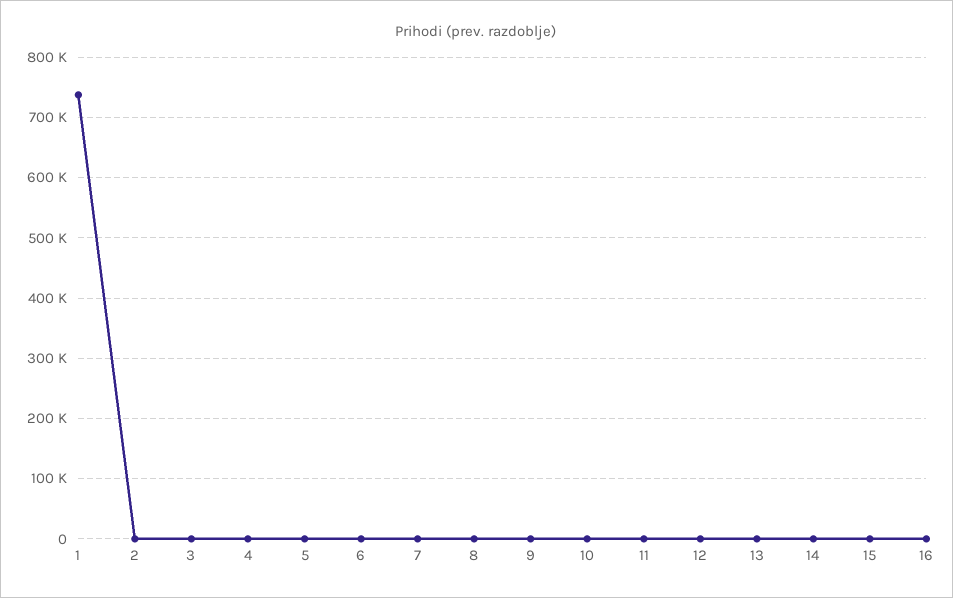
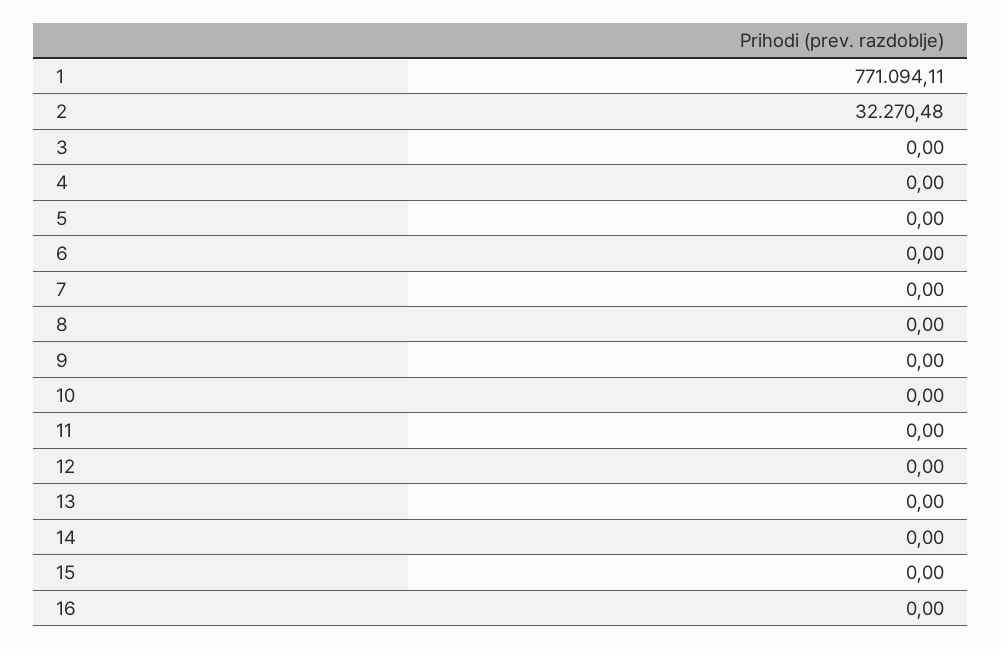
  {
-   "1": 740000,
+   "1": 771094.11,
-   "2": 0,
+   "2": 32270.48,
    "3": 0,
    "4": 0,
    "5": 0,
    "6": 0,
    "7": 0,
    "8": 0,
    "9": 0,
    "10": 0,
    "11": 0,
    "12": 0,
    "13": 0,
    "14": 0,
    "15": 0,
    "16": 0
  }

